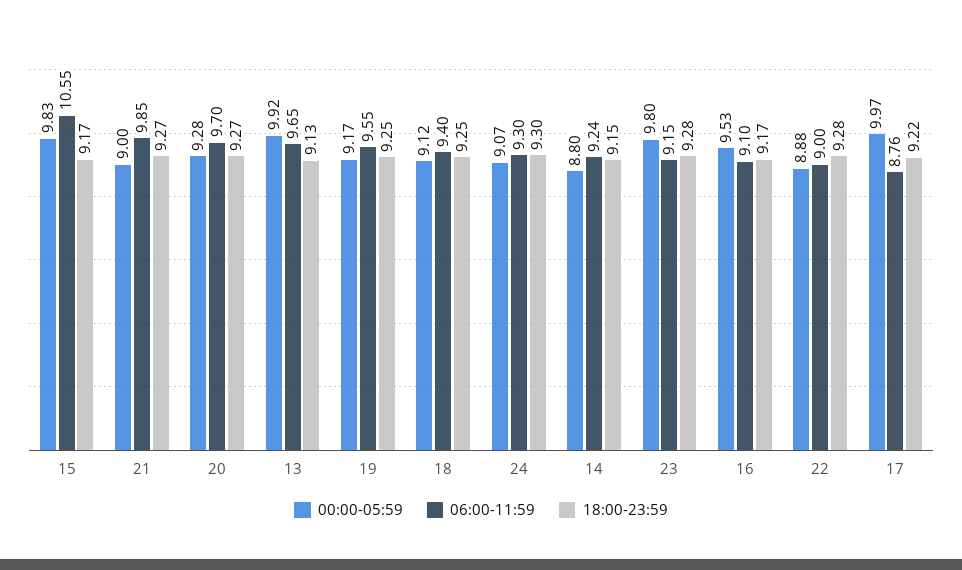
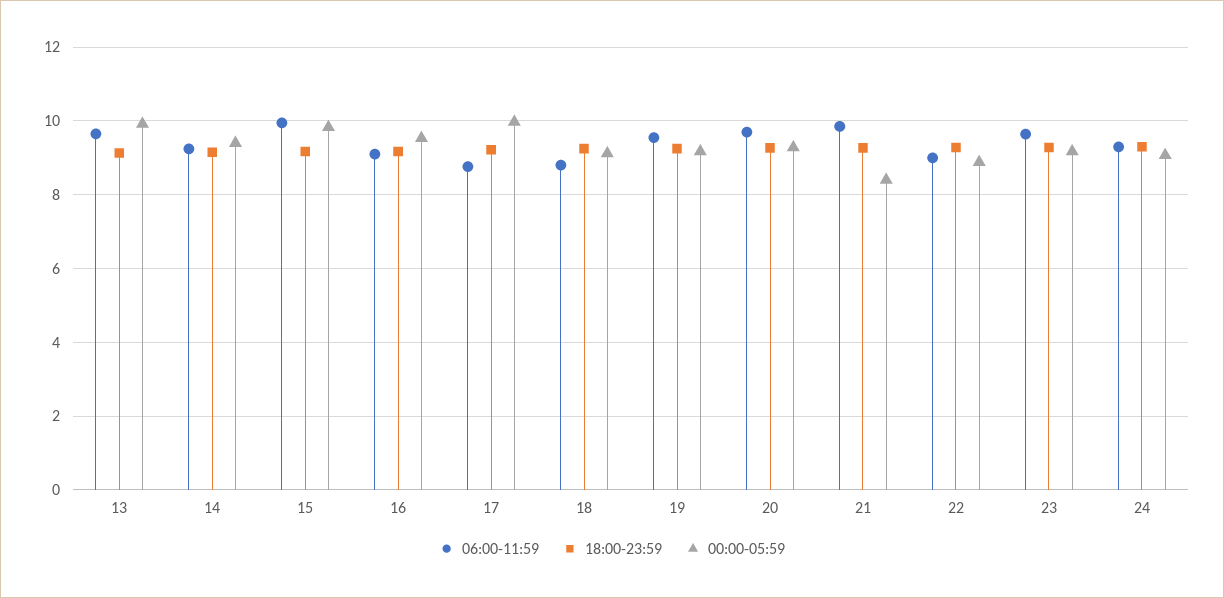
  {
    "00:00-05:59": {
      "15": 9.83,
-     "21": 9,
+     "21": 8.4,
      "20": 9.28,
      "13": 9.92,
      "19": 9.17,
      "18": 9.12,
      "24": 9.07,
-     "14": 8.8,
+     "14": 9.4,
-     "23": 9.8,
+     "23": 9.2,
      "16": 9.53,
      "22": 8.88,
      "17": 9.97
    },
    "06:00-11:59": {
-     "15": 10.55,
+     "15": 10,
      "21": 9.85,
      "20": 9.7,
      "13": 9.65,
      "19": 9.55,
-     "18": 9.4,
+     "18": 8.8,
      "24": 9.3,
      "14": 9.24,
-     "23": 9.15,
+     "23": 9.6,
      "16": 9.1,
      "22": 9,
      "17": 8.76
    },
    "18:00-23:59": {
      "15": 9.17,
      "21": 9.27,
      "20": 9.27,
      "13": 9.13,
      "19": 9.25,
      "18": 9.25,
      "24": 9.3,
      "14": 9.15,
      "23": 9.28,
      "16": 9.17,
      "22": 9.28,
      "17": 9.22
    }
  }

